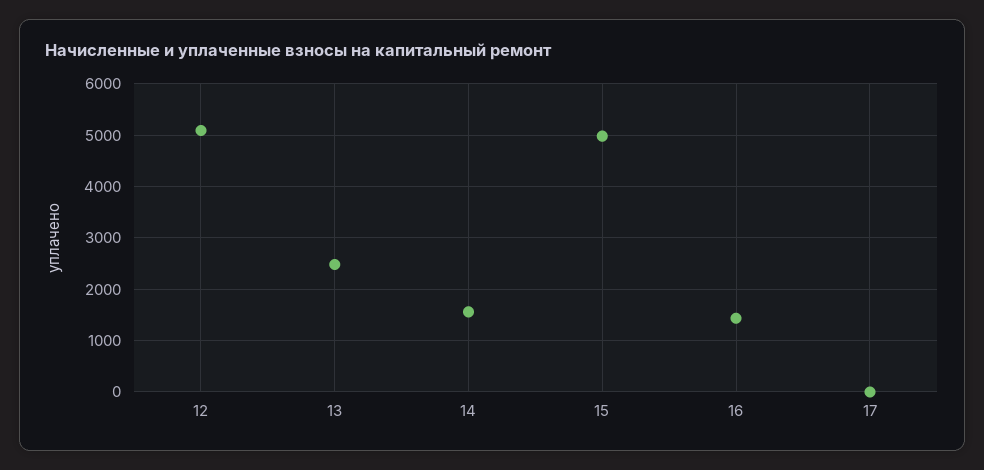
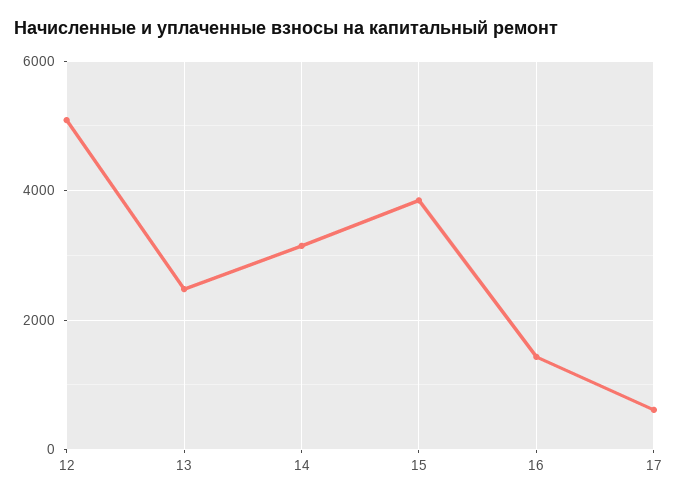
  {
    "12": 5000,
    "13": 2400,
-   "14": 1600,
+   "14": 3200,
-   "15": 5000,
+   "15": 3800,
    "16": 1400,
-   "17": 0
+   "17": 600
  }

